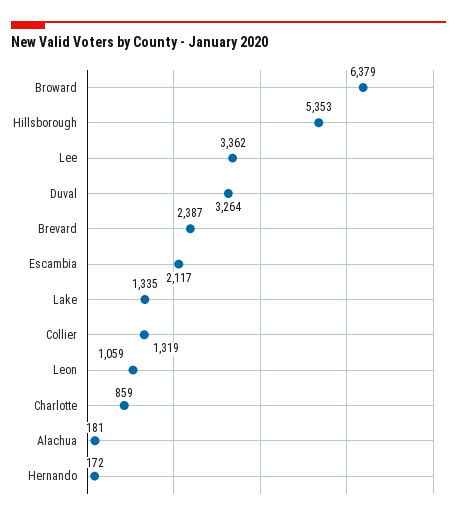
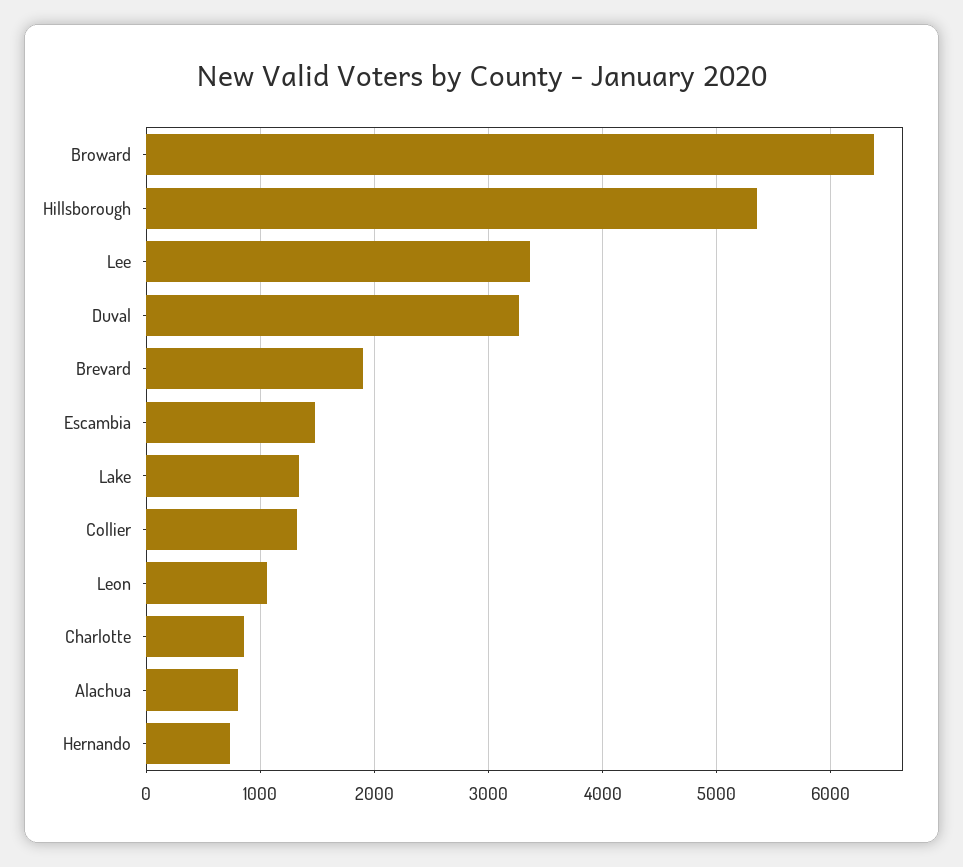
  {
    "Broward": 6379,
    "Hillsborough": 5353,
    "Lee": 3362,
    "Duval": 3264,
-   "Brevard": 2387,
+   "Brevard": 1900,
-   "Escambia": 2117,
+   "Escambia": 1500,
    "Lake": 1335,
    "Collier": 1319,
    "Leon": 1059,
    "Charlotte": 859,
-   "Alachua": 181,
+   "Alachua": 800,
-   "Hernando": 172
+   "Hernando": 700
  }

